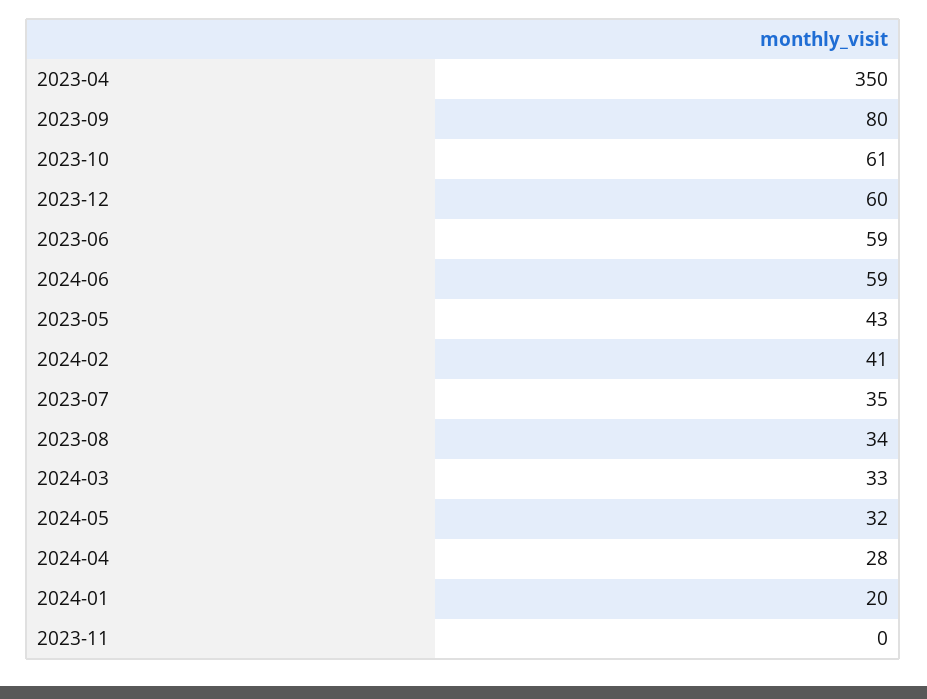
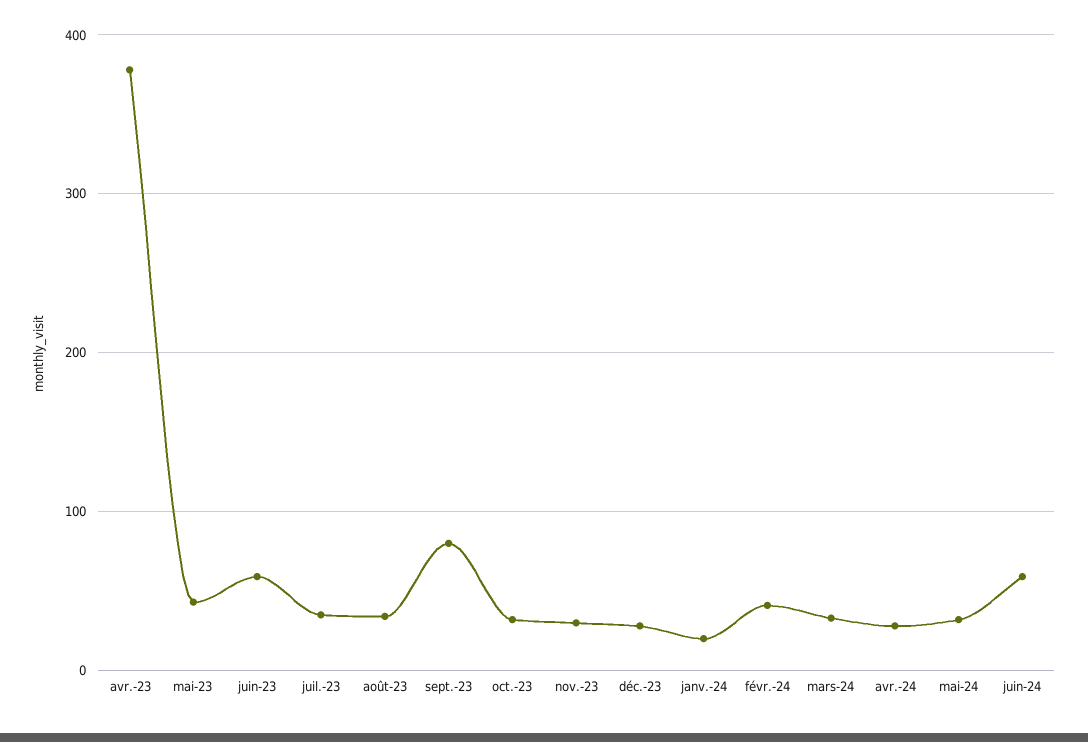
  {
-   "2023-04": 350,
+   "2023-04": 380,
    "2023-09": 80,
-   "2023-10": 61,
+   "2023-10": 30,
-   "2023-12": 60,
+   "2023-12": 30,
    "2023-06": 59,
    "2024-06": 59,
    "2023-05": 43,
    "2024-02": 41,
    "2023-07": 35,
    "2023-08": 34,
    "2024-03": 33,
    "2024-05": 32,
    "2024-04": 28,
    "2024-01": 20,
-   "2023-11": 0
+   "2023-11": 30
  }

